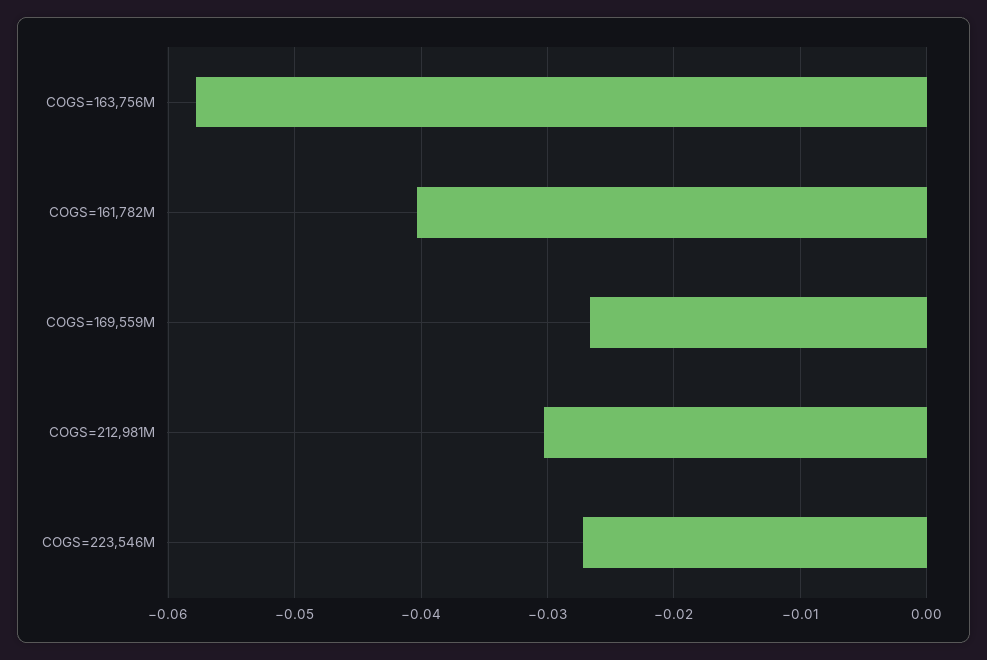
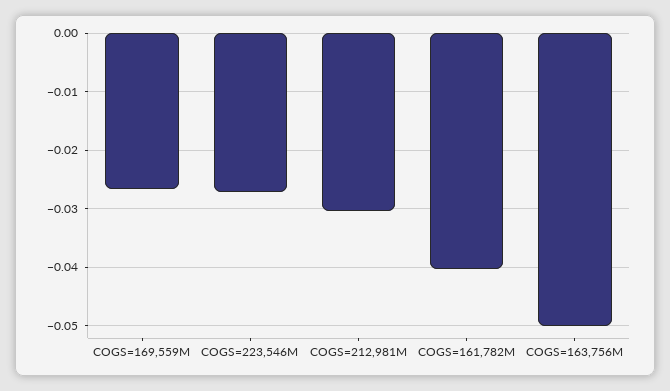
  {
-   "COGS=163,756M": -0.058,
+   "COGS=163,756M": -0.05,
    "COGS=161,782M": -0.04,
    "COGS=169,559M": -0.027,
    "COGS=212,981M": -0.03,
    "COGS=223,546M": -0.027
  }

